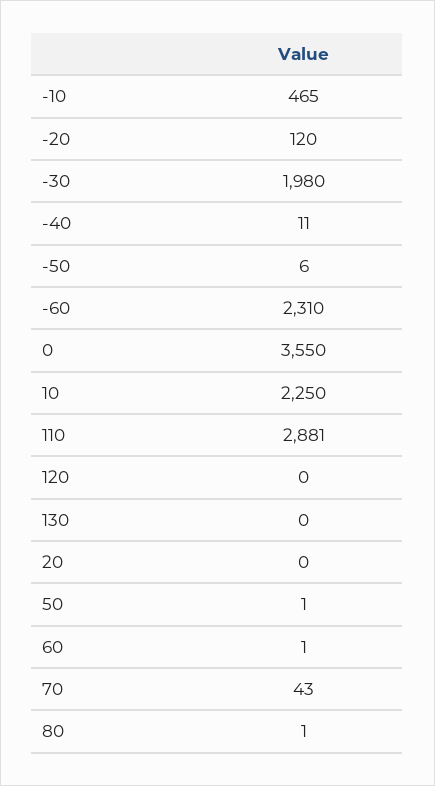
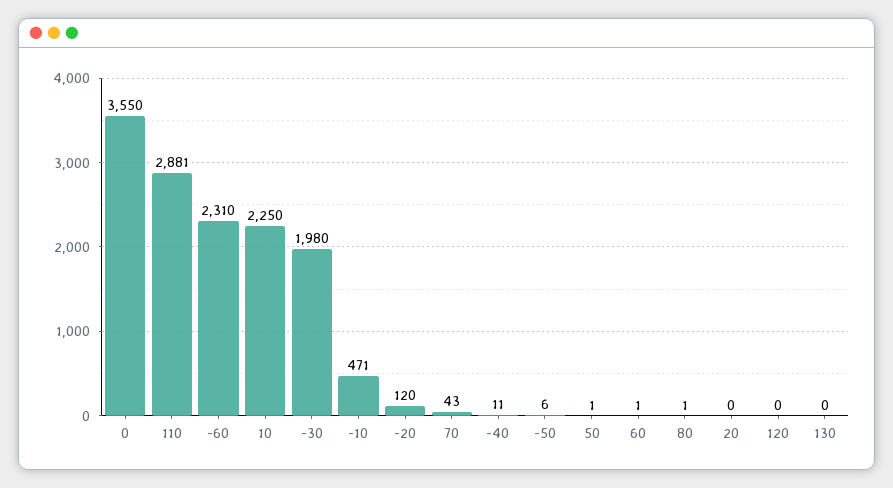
  {
-   "-10": 465,
+   "-10": 471,
    "-20": 120,
    "-30": 1980,
    "-40": 11,
    "-50": 6,
    "-60": 2310,
    "0": 3550,
    "10": 2250,
    "110": 2881,
    "120": 0,
    "130": 0,
    "20": 0,
    "50": 1,
    "60": 1,
    "70": 43,
    "80": 1
  }

